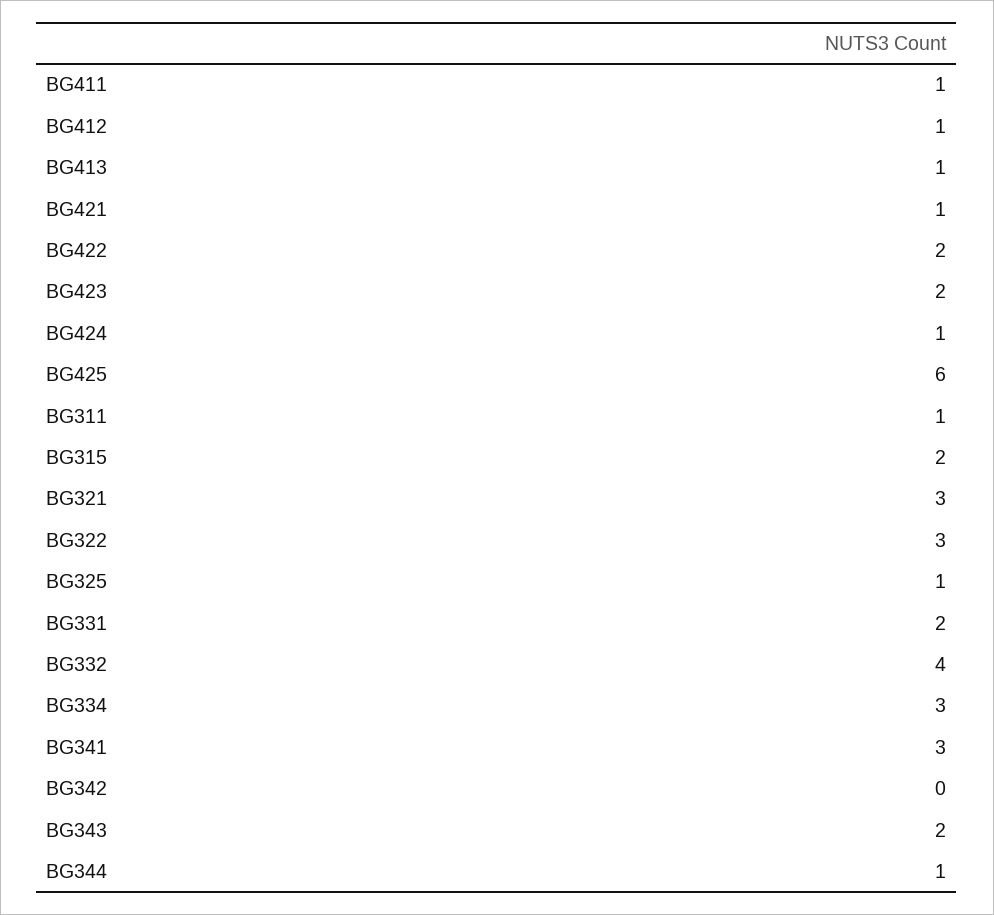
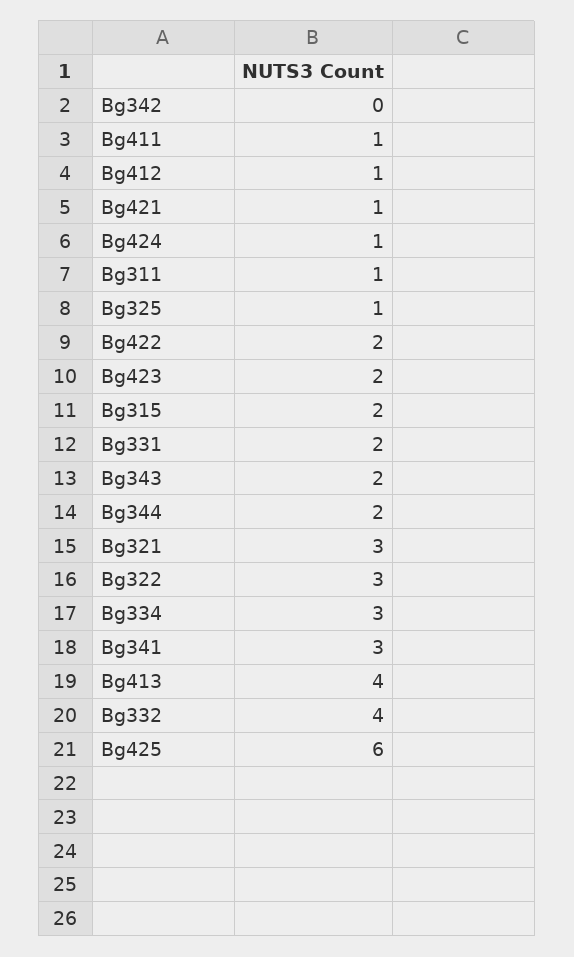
  {
    "BG411": 1,
    "BG412": 1,
-   "BG413": 1,
+   "BG413": 4,
    "BG421": 1,
    "BG422": 2,
    "BG423": 2,
    "BG424": 1,
    "BG425": 6,
    "BG311": 1,
    "BG315": 2,
    "BG321": 3,
    "BG322": 3,
    "BG325": 1,
    "BG331": 2,
    "BG332": 4,
    "BG334": 3,
    "BG341": 3,
    "BG342": 0,
    "BG343": 2,
-   "BG344": 1
+   "BG344": 2
  }

